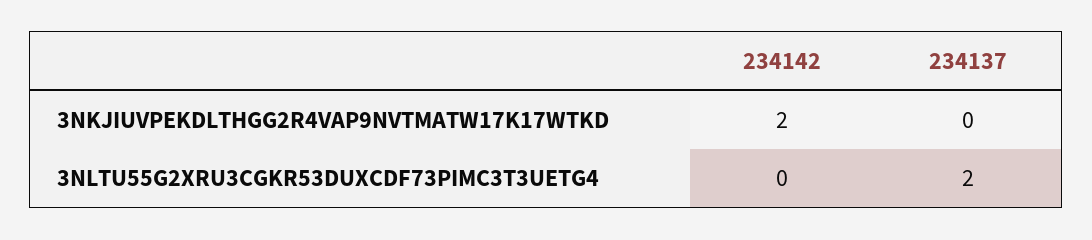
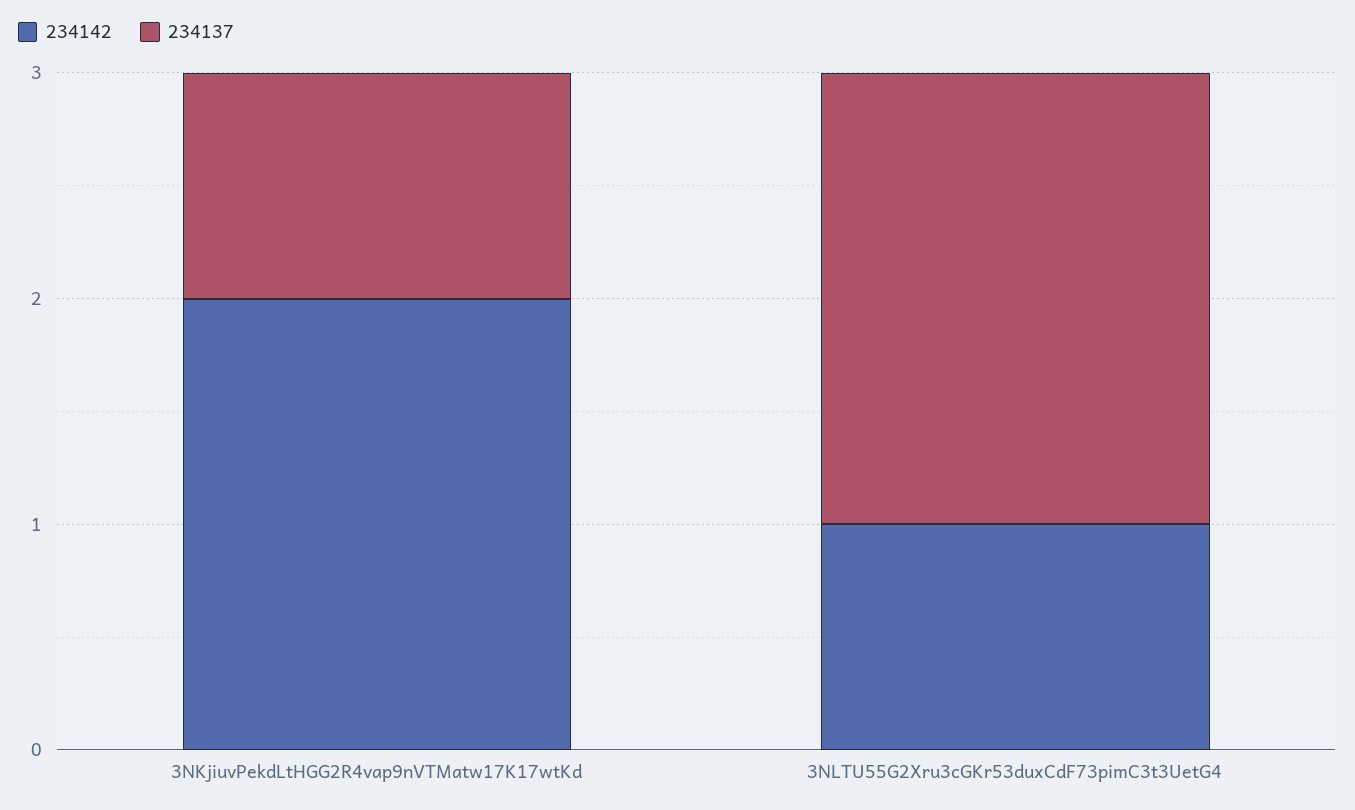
  {
    "234142": {
      "3NKJIUVPEKDLTHGG2R4VAP9NVTMATW17K17WTKD": 2,
-     "3NLTU55G2XRU3CGKR53DUXCDF73PIMC3T3UETG4": 0
+     "3NLTU55G2XRU3CGKR53DUXCDF73PIMC3T3UETG4": 1
    },
    "234137": {
-     "3NKJIUVPEKDLTHGG2R4VAP9NVTMATW17K17WTKD": 0,
+     "3NKJIUVPEKDLTHGG2R4VAP9NVTMATW17K17WTKD": 1,
      "3NLTU55G2XRU3CGKR53DUXCDF73PIMC3T3UETG4": 2
    }
  }

